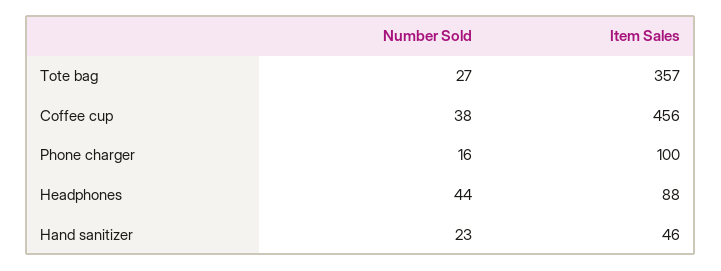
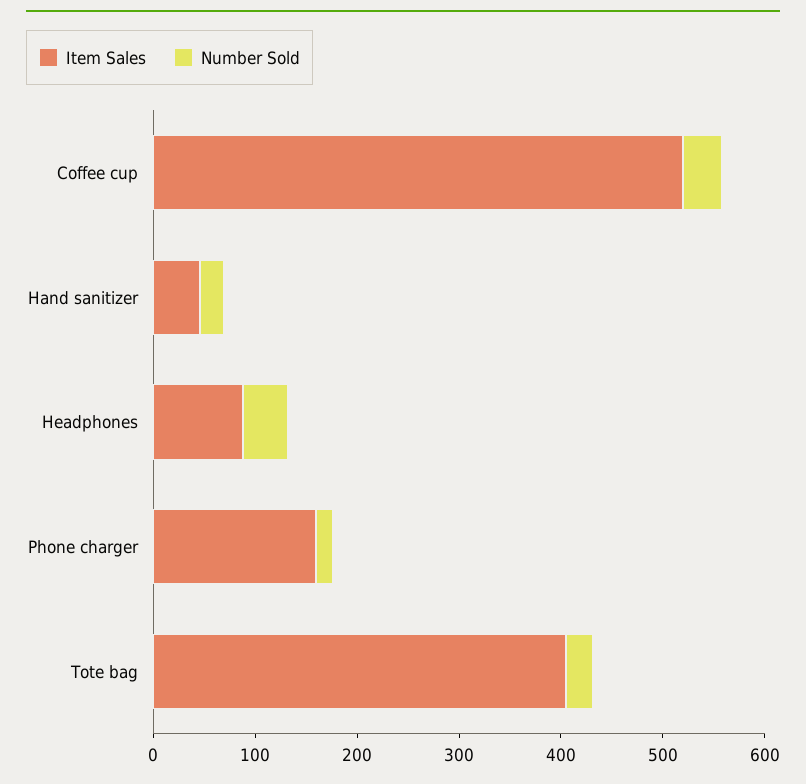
  {
    "Number Sold": {
      "Tote bag": 27,
      "Coffee cup": 38,
      "Phone charger": 16,
      "Headphones": 44,
      "Hand sanitizer": 23
    },
    "Item Sales": {
-     "Tote bag": 357,
+     "Tote bag": 400,
-     "Coffee cup": 456,
+     "Coffee cup": 520,
-     "Phone charger": 100,
+     "Phone charger": 160,
      "Headphones": 88,
      "Hand sanitizer": 46
    }
  }

